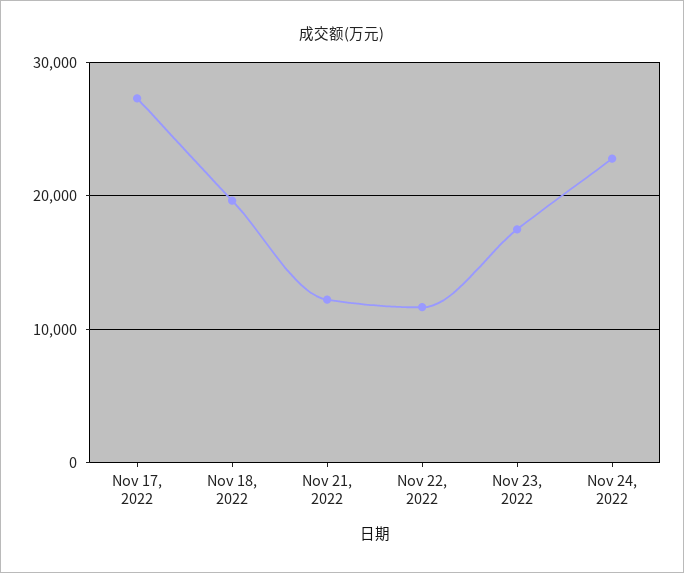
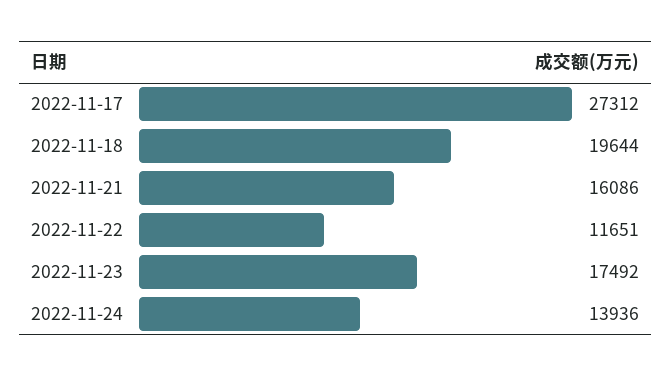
  {
    "Nov 17, 2022": 27312,
    "Nov 18, 2022": 19644,
-   "Nov 21, 2022": 12000,
+   "Nov 21, 2022": 16086,
    "Nov 22, 2022": 11651,
    "Nov 23, 2022": 17492,
-   "Nov 24, 2022": 23000
+   "Nov 24, 2022": 13936
  }

